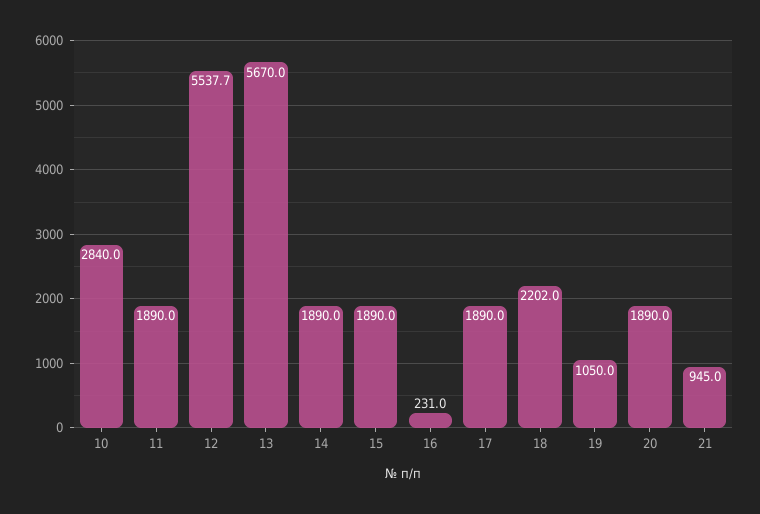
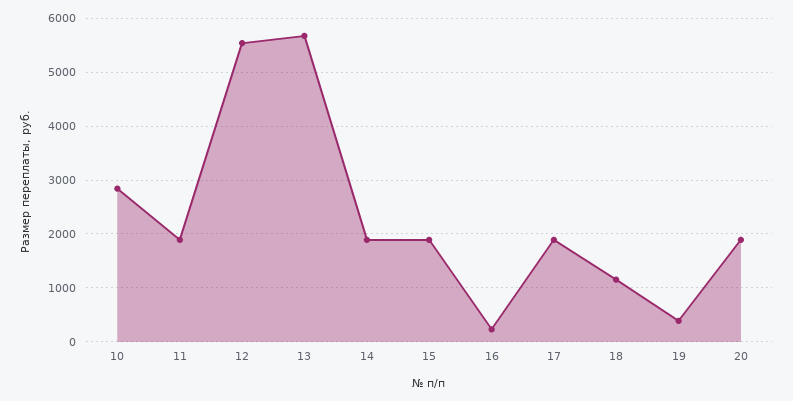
  {
    "10": 2840,
    "11": 1890,
    "12": 5537.7,
    "13": 5670,
    "14": 1890,
    "15": 1890,
    "16": 231,
    "17": 1890,
-   "18": 2202,
+   "18": 1200,
-   "19": 1050,
+   "19": 400,
-   "20": 1890,
+   "20": 1890
-   "21": 945
  }

